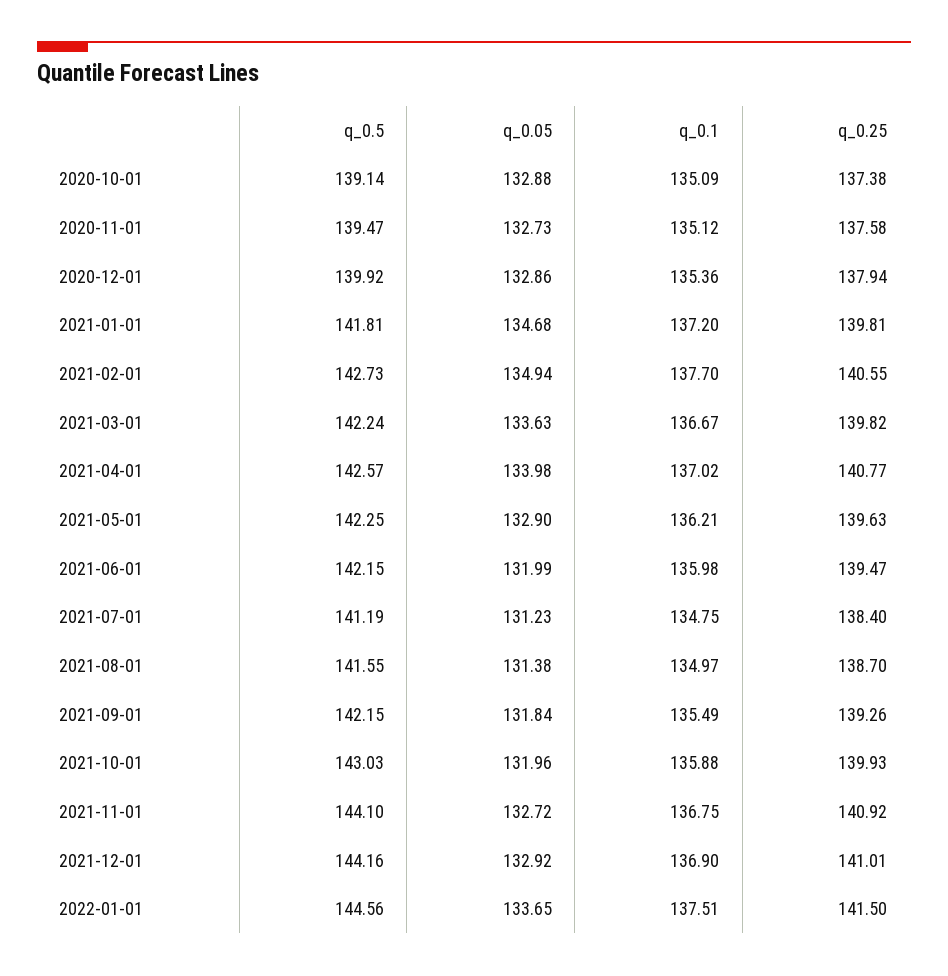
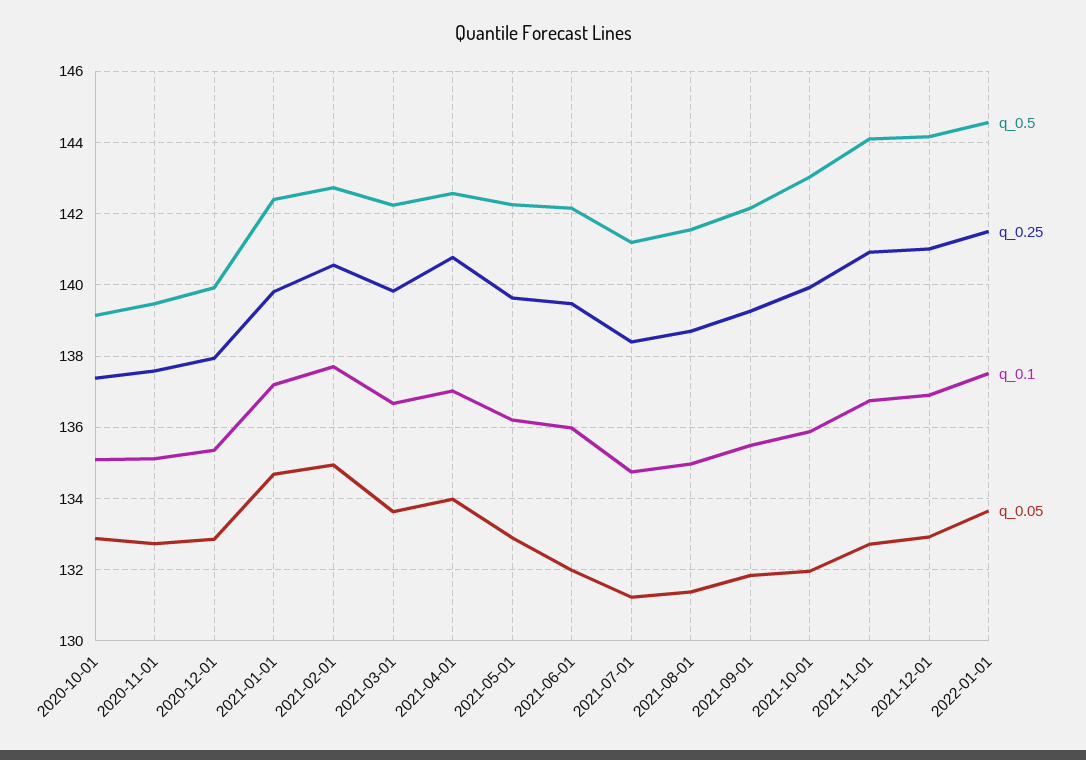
  {
    "q_0.5": {
      "2020-10-01": 139.14,
      "2020-11-01": 139.47,
      "2020-12-01": 139.92,
-     "2021-01-01": 141.81,
+     "2021-01-01": 142.4,
      "2021-02-01": 142.73,
      "2021-03-01": 142.24,
      "2021-04-01": 142.57,
      "2021-05-01": 142.25,
      "2021-06-01": 142.15,
      "2021-07-01": 141.19,
      "2021-08-01": 141.55,
      "2021-09-01": 142.15,
      "2021-10-01": 143.03,
      "2021-11-01": 144.1,
      "2021-12-01": 144.16,
      "2022-01-01": 144.56
    },
    "q_0.05": {
      "2020-10-01": 132.88,
      "2020-11-01": 132.73,
      "2020-12-01": 132.86,
      "2021-01-01": 134.68,
      "2021-02-01": 134.94,
      "2021-03-01": 133.63,
      "2021-04-01": 133.98,
      "2021-05-01": 132.9,
      "2021-06-01": 131.99,
      "2021-07-01": 131.23,
      "2021-08-01": 131.38,
      "2021-09-01": 131.84,
      "2021-10-01": 131.96,
      "2021-11-01": 132.72,
      "2021-12-01": 132.92,
      "2022-01-01": 133.65
    },
    "q_0.1": {
      "2020-10-01": 135.09,
      "2020-11-01": 135.12,
      "2020-12-01": 135.36,
      "2021-01-01": 137.2,
      "2021-02-01": 137.7,
      "2021-03-01": 136.67,
      "2021-04-01": 137.02,
      "2021-05-01": 136.21,
      "2021-06-01": 135.98,
      "2021-07-01": 134.75,
      "2021-08-01": 134.97,
      "2021-09-01": 135.49,
      "2021-10-01": 135.88,
      "2021-11-01": 136.75,
      "2021-12-01": 136.9,
      "2022-01-01": 137.51
    },
    "q_0.25": {
      "2020-10-01": 137.38,
      "2020-11-01": 137.58,
      "2020-12-01": 137.94,
      "2021-01-01": 139.81,
      "2021-02-01": 140.55,
      "2021-03-01": 139.82,
      "2021-04-01": 140.77,
      "2021-05-01": 139.63,
      "2021-06-01": 139.47,
      "2021-07-01": 138.4,
      "2021-08-01": 138.7,
      "2021-09-01": 139.26,
      "2021-10-01": 139.93,
      "2021-11-01": 140.92,
      "2021-12-01": 141.01,
      "2022-01-01": 141.5
    }
  }

